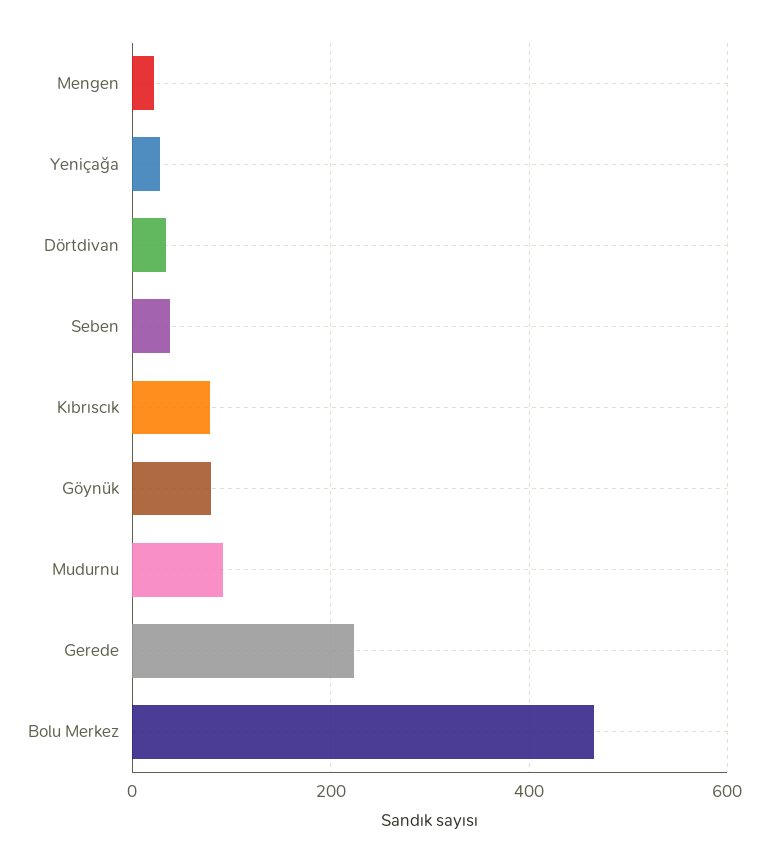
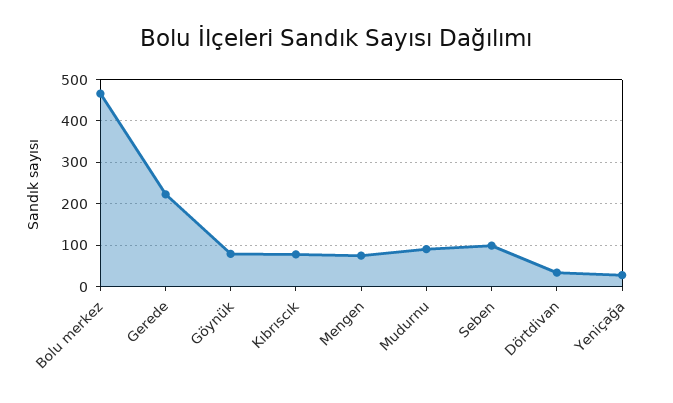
  {
-   "Mengen": 20,
+   "Mengen": 80,
    "Yeniçağa": 20,
    "Dörtdivan": 40,
-   "Seben": 40,
+   "Seben": 100,
    "Kıbrıscık": 80,
    "Göynük": 80,
    "Mudurnu": 100,
    "Gerede": 220,
    "Bolu Merkez": 460
  }

